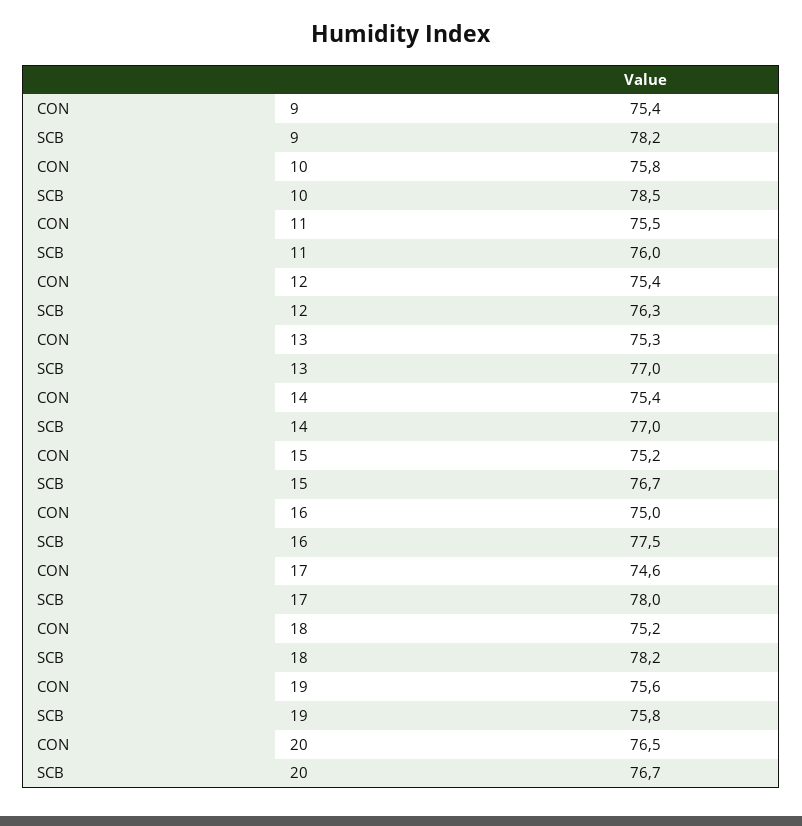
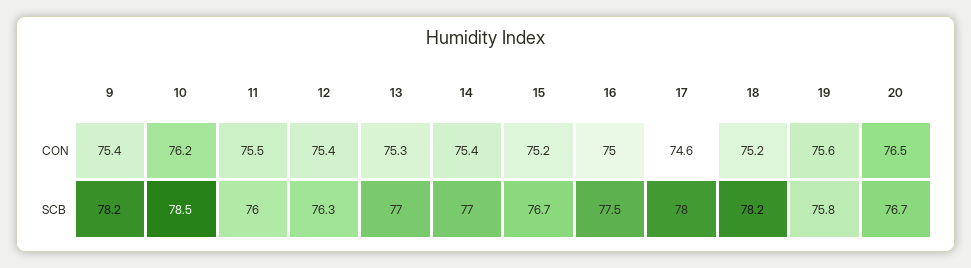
  {
    "CON": {
      "9": 75.4,
-     "10": 75.8,
+     "10": 76.2,
      "11": 75.5,
      "12": 75.4,
      "13": 75.3,
      "14": 75.4,
      "15": 75.2,
      "16": 75,
      "17": 74.6,
      "18": 75.2,
      "19": 75.6,
      "20": 76.5
    },
    "SCB": {
      "9": 78.2,
      "10": 78.5,
      "11": 76,
      "12": 76.3,
      "13": 77,
      "14": 77,
      "15": 76.7,
      "16": 77.5,
      "17": 78,
      "18": 78.2,
      "19": 75.8,
      "20": 76.7
    }
  }

